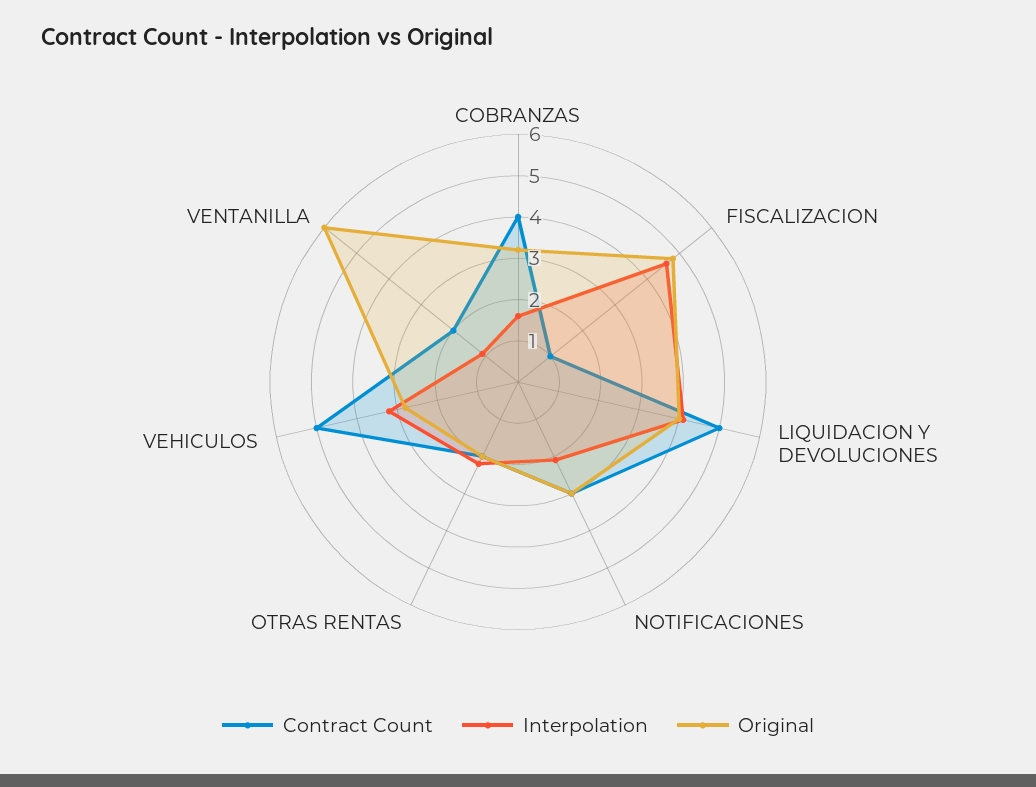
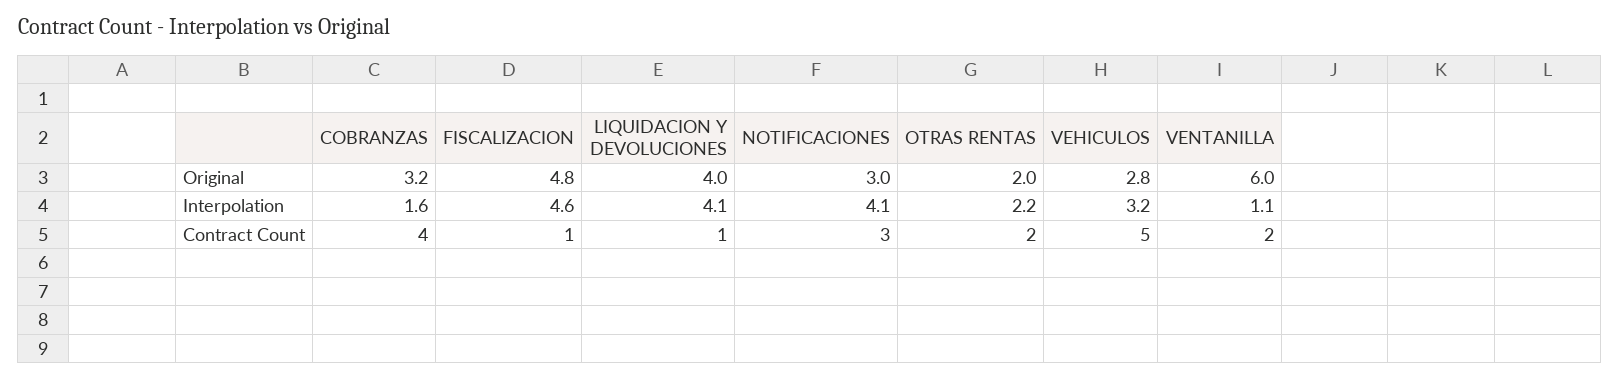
  {
    "Contract Count": {
      "COBRANZAS": 4,
      "FISCALIZACION": 1,
-     "LIQUIDACION Y DEVOLUCIONES": 5,
+     "LIQUIDACION Y DEVOLUCIONES": 1,
      "NOTIFICACIONES": 3,
      "OTRAS RENTAS": 2,
      "VEHICULOS": 5,
      "VENTANILLA": 2
    },
    "Interpolation": {
      "COBRANZAS": 1.6,
      "FISCALIZACION": 4.6,
      "LIQUIDACION Y DEVOLUCIONES": 4.1,
-     "NOTIFICACIONES": 2,
+     "NOTIFICACIONES": 4.1,
      "OTRAS RENTAS": 2.2,
      "VEHICULOS": 3.2,
      "VENTANILLA": 1.1
    },
    "Original": {
      "COBRANZAS": 3.2,
      "FISCALIZACION": 4.8,
      "LIQUIDACION Y DEVOLUCIONES": 4,
      "NOTIFICACIONES": 3,
      "OTRAS RENTAS": 2,
      "VEHICULOS": 2.8,
      "VENTANILLA": 6
    }
  }

